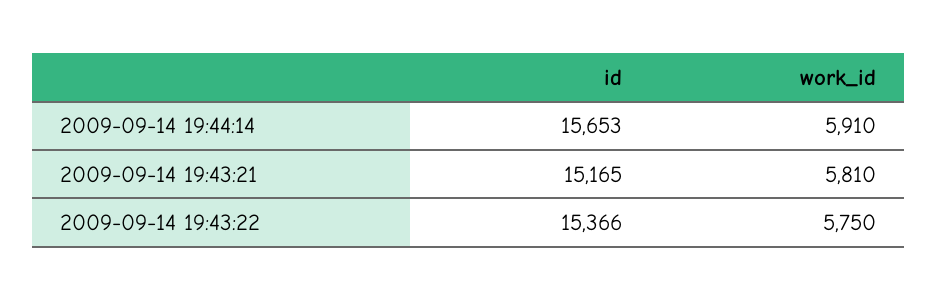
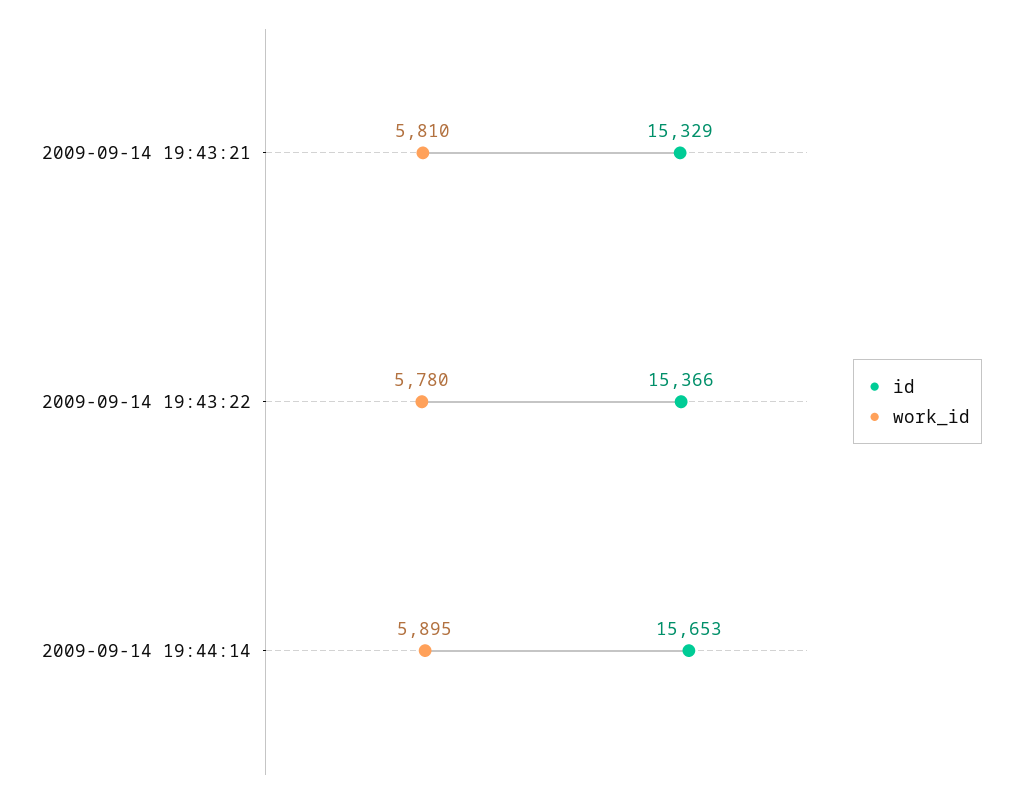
  {
    "id": {
      "2009-09-14 19:44:14": 15653,
-     "2009-09-14 19:43:21": 15165,
+     "2009-09-14 19:43:21": 15329,
      "2009-09-14 19:43:22": 15366
    },
    "work_id": {
-     "2009-09-14 19:44:14": 5910,
+     "2009-09-14 19:44:14": 5895,
      "2009-09-14 19:43:21": 5810,
-     "2009-09-14 19:43:22": 5750
+     "2009-09-14 19:43:22": 5780
    }
  }

